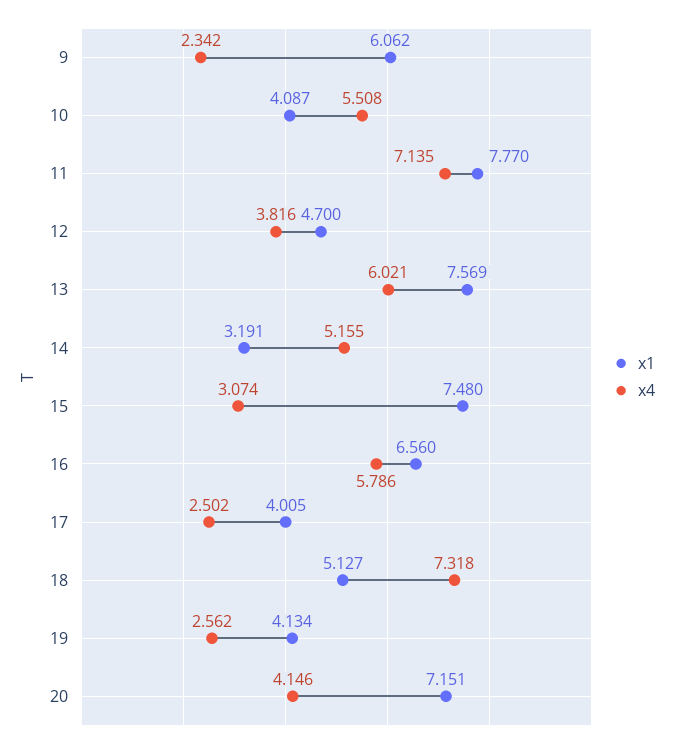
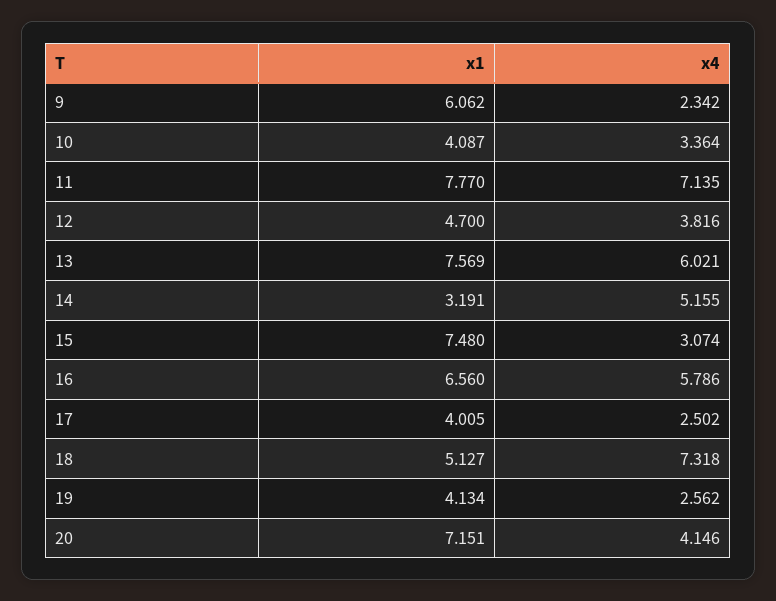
  {
    "x1": {
      "9": 6.062,
      "10": 4.087,
      "11": 7.77,
      "12": 4.7,
      "13": 7.569,
      "14": 3.191,
      "15": 7.48,
      "16": 6.56,
      "17": 4.005,
      "18": 5.127,
      "19": 4.134,
      "20": 7.151
    },
    "x4": {
      "9": 2.342,
-     "10": 5.508,
+     "10": 3.364,
      "11": 7.135,
      "12": 3.816,
      "13": 6.021,
      "14": 5.155,
      "15": 3.074,
      "16": 5.786,
      "17": 2.502,
      "18": 7.318,
      "19": 2.562,
      "20": 4.146
    }
  }

